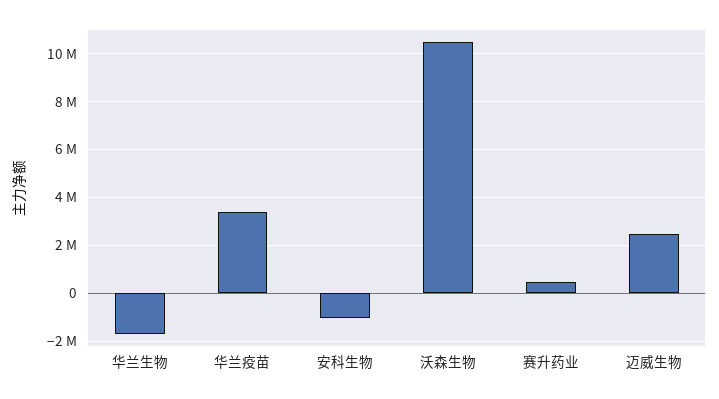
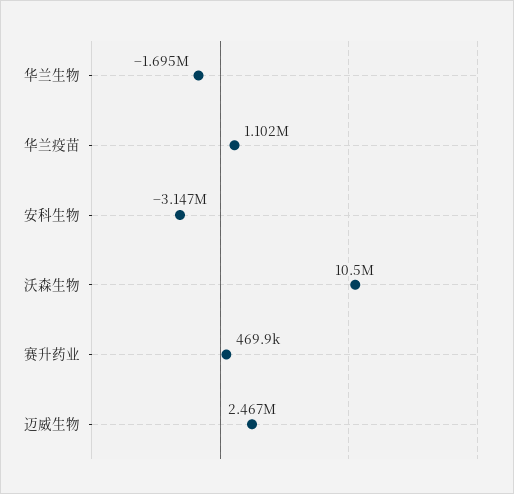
  {
    "华兰生物": -1695000,
-   "华兰疫苗": 3500000,
+   "华兰疫苗": 1102000,
-   "安科生物": -1000000,
+   "安科生物": -3147000,
    "沃森生物": 10500000,
    "赛升药业": 469900,
    "迈威生物": 2467000
  }

